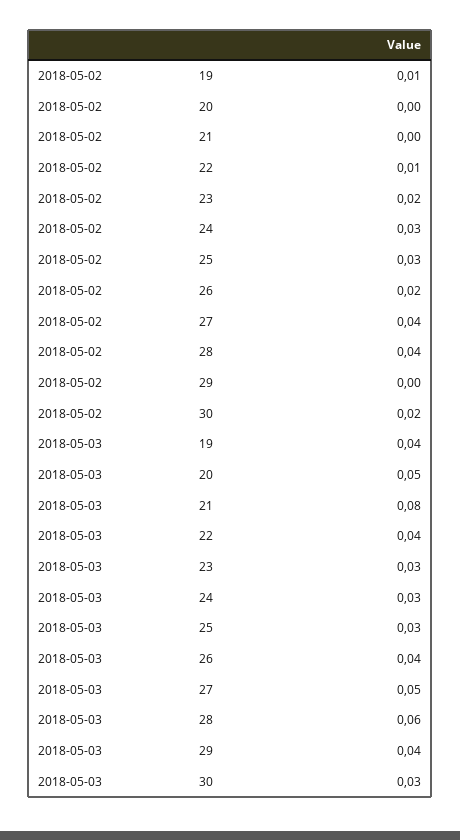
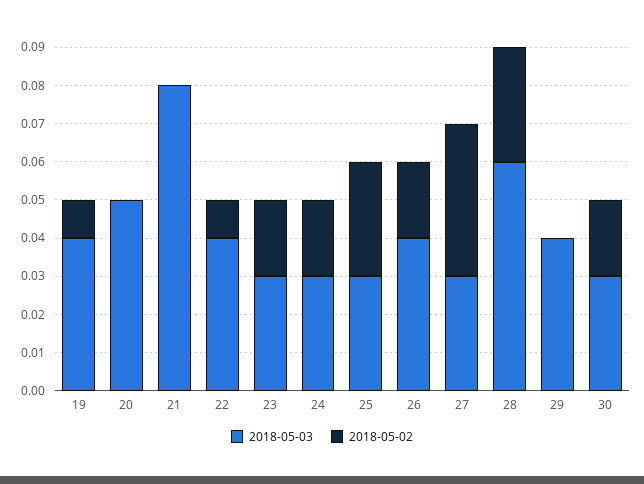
  {
    "2018-05-02": {
      "19": 0.01,
      "20": 0,
      "21": 0,
      "22": 0.01,
      "23": 0.02,
-     "24": 0.03,
+     "24": 0.02,
      "25": 0.03,
      "26": 0.02,
      "27": 0.04,
-     "28": 0.04,
+     "28": 0.03,
      "29": 0,
      "30": 0.02
    },
    "2018-05-03": {
      "19": 0.04,
      "20": 0.05,
      "21": 0.08,
      "22": 0.04,
      "23": 0.03,
      "24": 0.03,
      "25": 0.03,
      "26": 0.04,
-     "27": 0.05,
+     "27": 0.03,
      "28": 0.06,
      "29": 0.04,
      "30": 0.03
    }
  }

